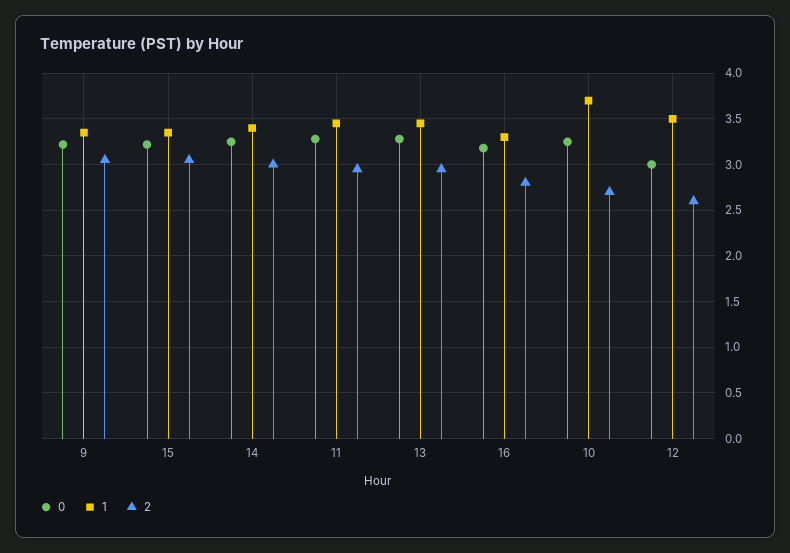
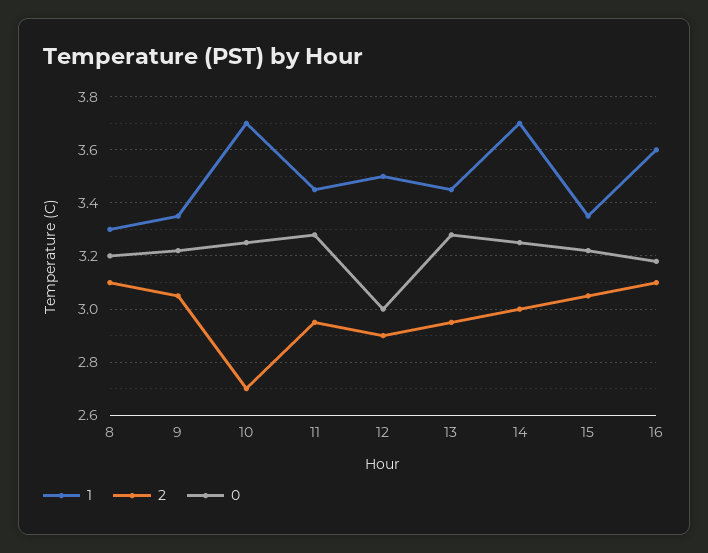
  {
    "0": {
      "9": 3.2,
      "15": 3.2,
      "14": 3.25,
      "11": 3.3,
      "13": 3.3,
      "16": 3.2,
      "10": 3.25,
-     "12": 3
+     "12": 3,
+     "8": 3.2
    },
    "1": {
      "9": 3.35,
      "15": 3.35,
-     "14": 3.4,
+     "14": 3.7,
      "11": 3.45,
      "13": 3.45,
-     "16": 3.3,
+     "16": 3.6,
      "10": 3.7,
-     "12": 3.5
+     "12": 3.5,
+     "8": 3.3
    },
    "2": {
      "9": 3.05,
      "15": 3.05,
      "14": 3,
      "11": 2.95,
      "13": 2.95,
-     "16": 2.8,
+     "16": 3.1,
      "10": 2.7,
-     "12": 2.6
+     "12": 2.9,
+     "8": 3.1
    }
  }

